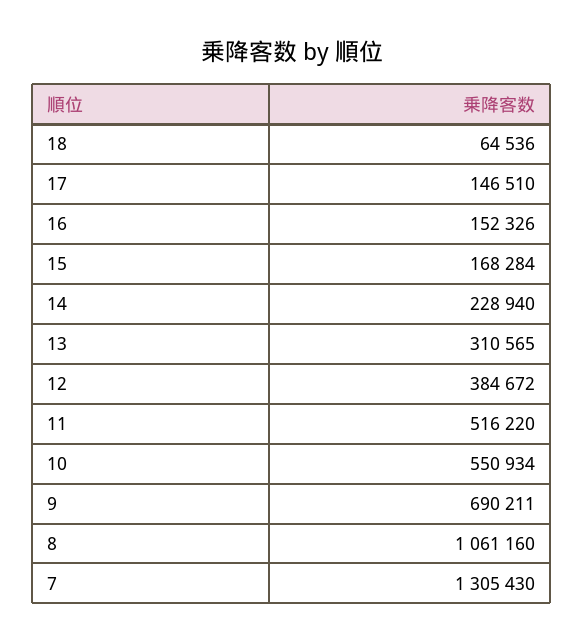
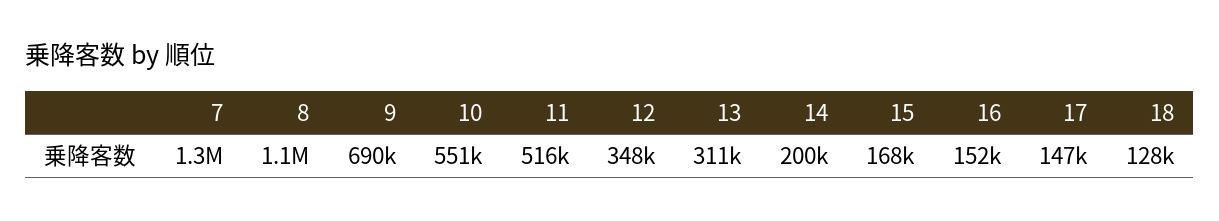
  {
-   "18": 64536,
+   "18": 128000,
    "17": 146510,
    "16": 152326,
    "15": 168284,
-   "14": 228940,
+   "14": 200000,
    "13": 310565,
-   "12": 384672,
+   "12": 348000,
    "11": 516220,
    "10": 550934,
    "9": 690211,
    "8": 1061160,
    "7": 1305430
  }

